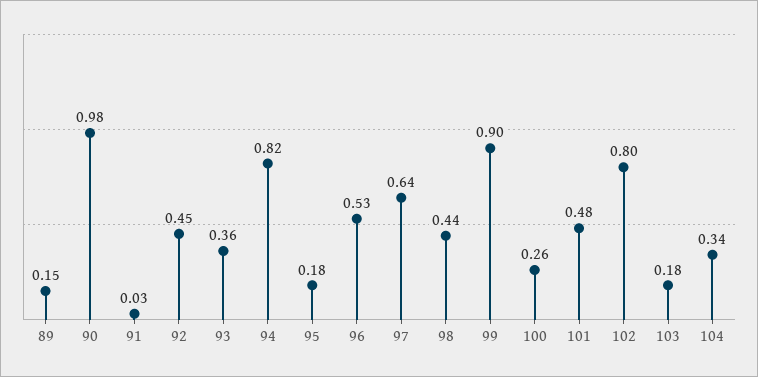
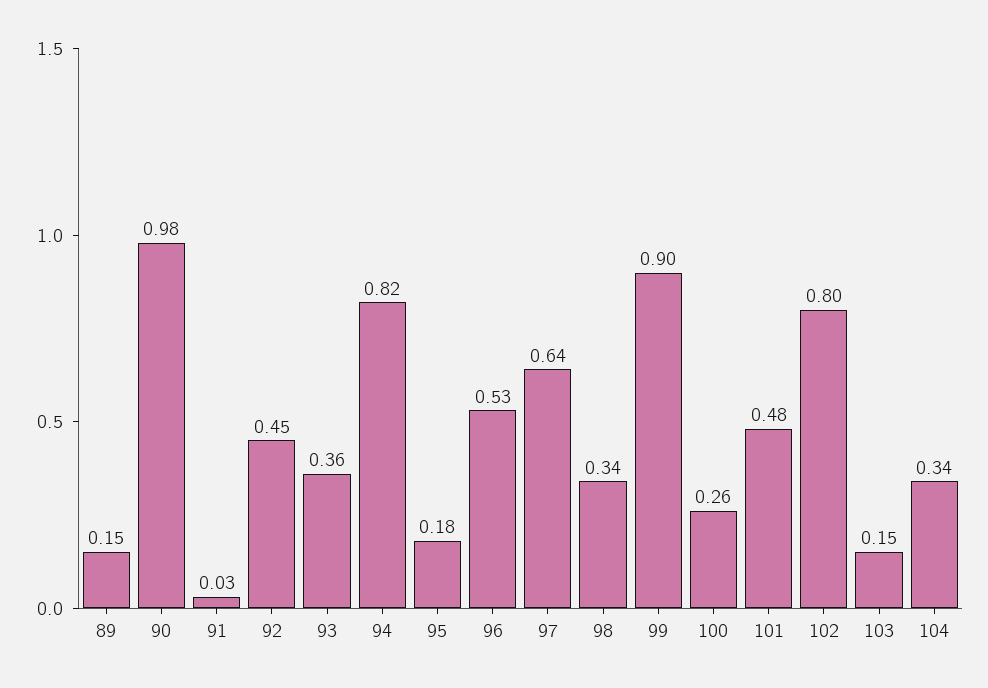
  {
    "89": 0.15,
    "90": 0.98,
    "91": 0.03,
    "92": 0.45,
    "93": 0.36,
    "94": 0.82,
    "95": 0.18,
    "96": 0.53,
    "97": 0.64,
-   "98": 0.44,
+   "98": 0.34,
    "99": 0.9,
    "100": 0.26,
    "101": 0.48,
    "102": 0.8,
-   "103": 0.18,
+   "103": 0.15,
    "104": 0.34
  }

